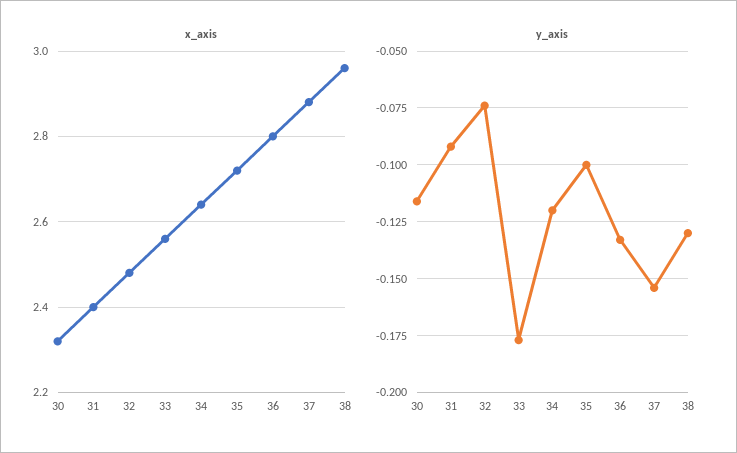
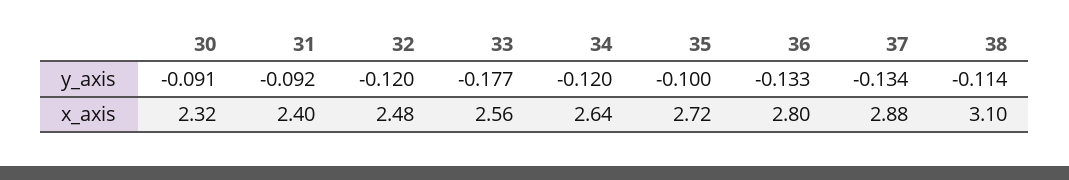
  {
    "x_axis": {
      "30": 2.32,
      "31": 2.4,
      "32": 2.48,
      "33": 2.56,
      "34": 2.64,
      "35": 2.72,
      "36": 2.8,
      "37": 2.88,
-     "38": 2.95
+     "38": 3.1
    },
    "y_axis": {
-     "30": -0.115,
+     "30": -0.091,
      "31": -0.092,
-     "32": -0.075,
+     "32": -0.12,
      "33": -0.177,
      "34": -0.12,
      "35": -0.1,
      "36": -0.133,
-     "37": -0.155,
+     "37": -0.134,
-     "38": -0.13
+     "38": -0.114
    }
  }

